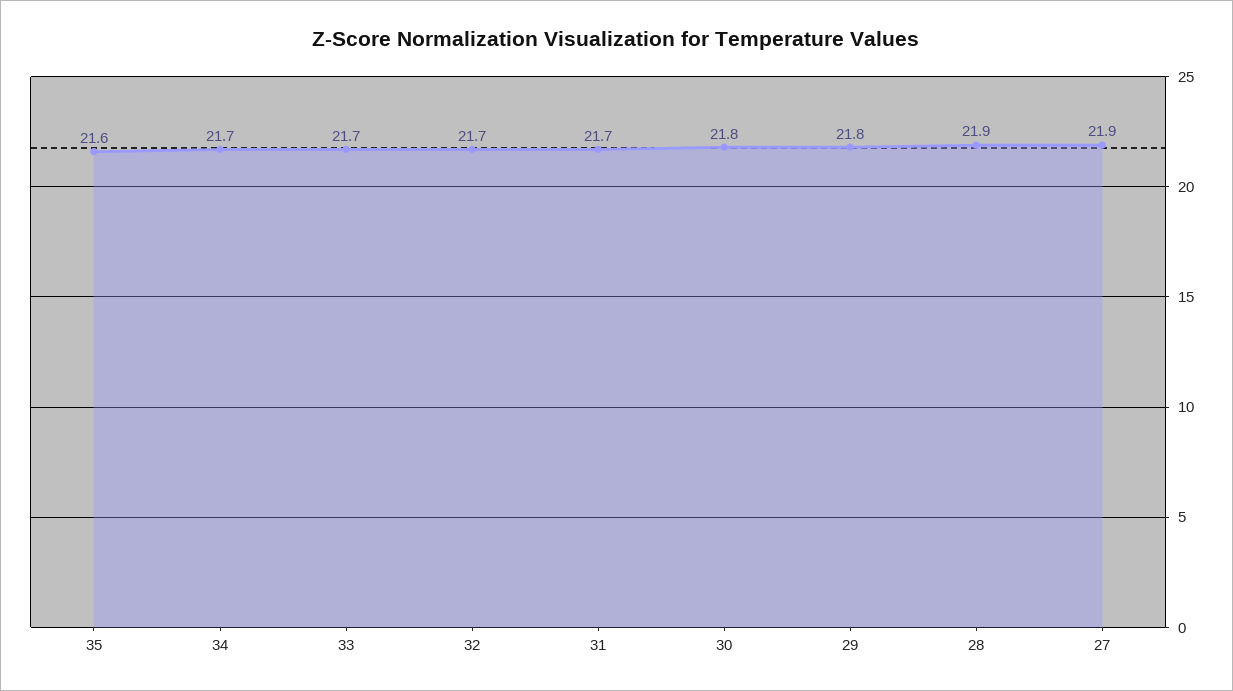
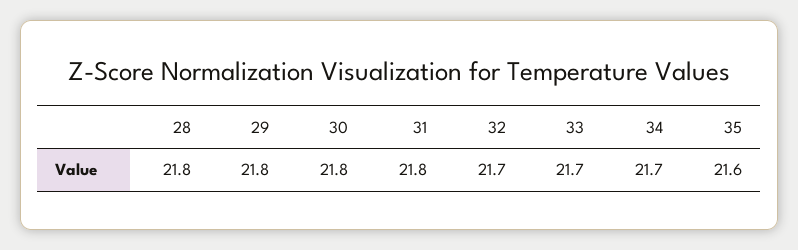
  {
    "35": 21.6,
    "34": 21.7,
    "33": 21.7,
    "32": 21.7,
-   "31": 21.7,
+   "31": 21.8,
    "30": 21.8,
    "29": 21.8,
-   "28": 21.9,
+   "28": 21.8
-   "27": 21.9
  }

